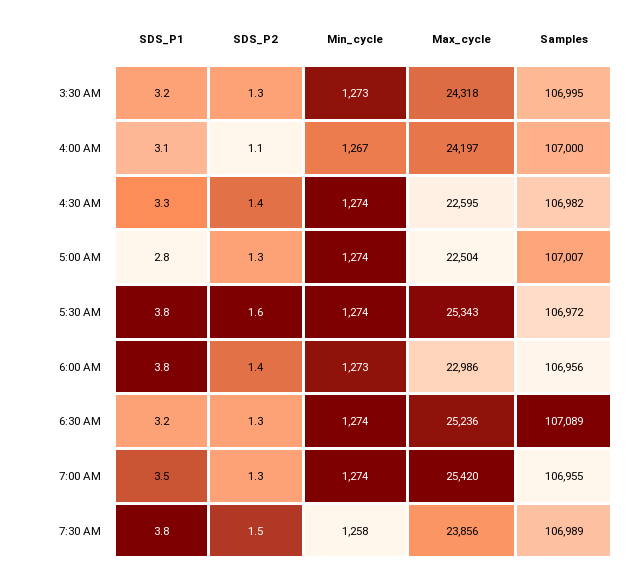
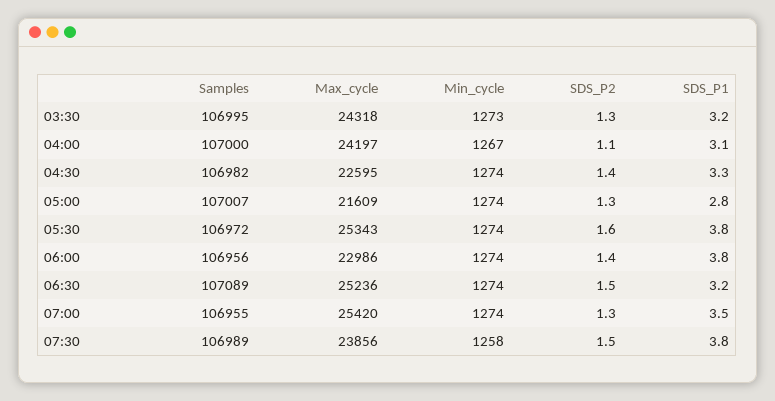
  {
    "SDS_P1": {
      "3:30 AM": 3.2,
      "4:00 AM": 3.1,
      "4:30 AM": 3.3,
      "5:00 AM": 2.8,
      "5:30 AM": 3.8,
      "6:00 AM": 3.8,
      "6:30 AM": 3.2,
      "7:00 AM": 3.5,
      "7:30 AM": 3.8
    },
    "SDS_P2": {
      "3:30 AM": 1.3,
      "4:00 AM": 1.1,
      "4:30 AM": 1.4,
      "5:00 AM": 1.3,
      "5:30 AM": 1.6,
      "6:00 AM": 1.4,
-     "6:30 AM": 1.3,
+     "6:30 AM": 1.5,
      "7:00 AM": 1.3,
      "7:30 AM": 1.5
    },
    "Min_cycle": {
      "3:30 AM": 1273,
      "4:00 AM": 1267,
      "4:30 AM": 1274,
      "5:00 AM": 1274,
      "5:30 AM": 1274,
-     "6:00 AM": 1273,
+     "6:00 AM": 1274,
      "6:30 AM": 1274,
      "7:00 AM": 1274,
      "7:30 AM": 1258
    },
    "Max_cycle": {
      "3:30 AM": 24318,
      "4:00 AM": 24197,
      "4:30 AM": 22595,
-     "5:00 AM": 22504,
+     "5:00 AM": 21609,
      "5:30 AM": 25343,
      "6:00 AM": 22986,
      "6:30 AM": 25236,
      "7:00 AM": 25420,
      "7:30 AM": 23856
    },
    "Samples": {
      "3:30 AM": 106995,
      "4:00 AM": 107000,
      "4:30 AM": 106982,
      "5:00 AM": 107007,
      "5:30 AM": 106972,
      "6:00 AM": 106956,
      "6:30 AM": 107089,
      "7:00 AM": 106955,
      "7:30 AM": 106989
    }
  }

